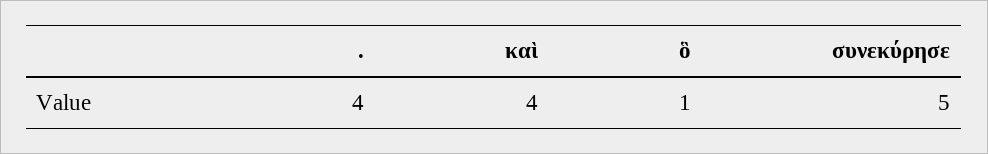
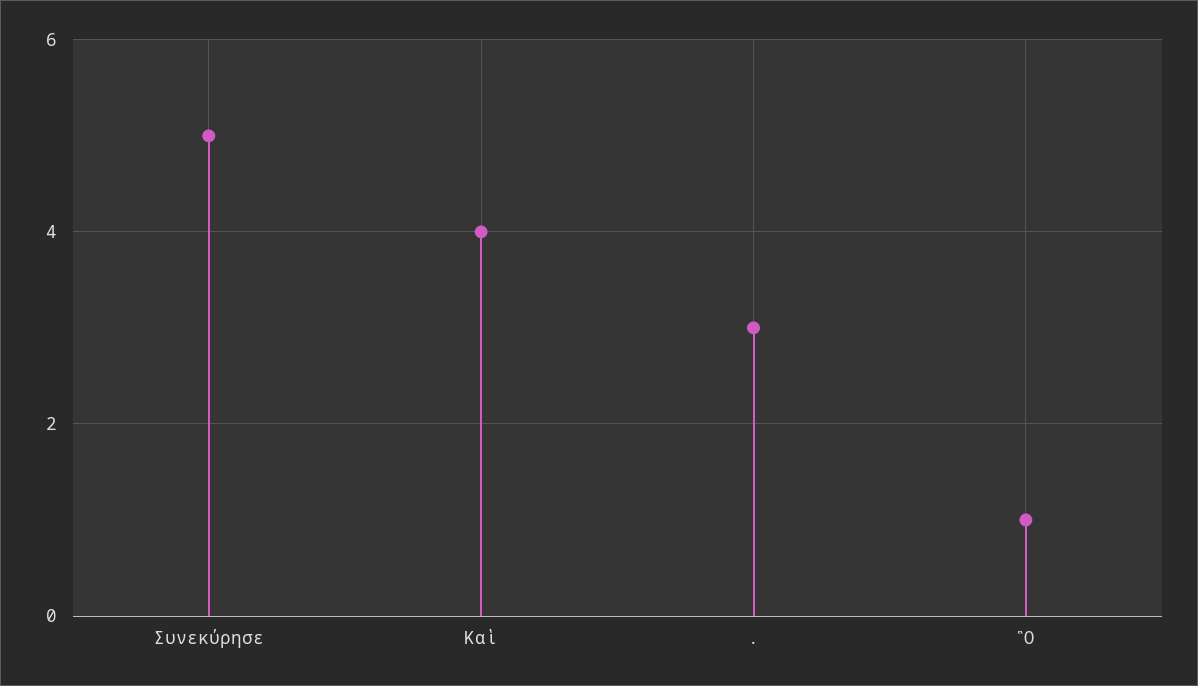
  {
-   ".": 4,
+   ".": 3,
    "καὶ": 4,
    "ὃ": 1,
    "συνεκύρησε": 5
  }

